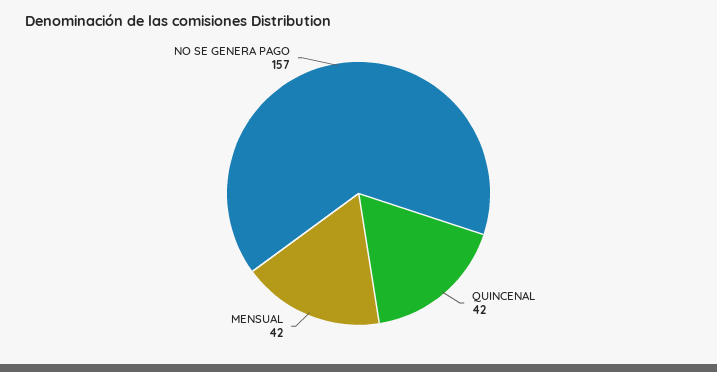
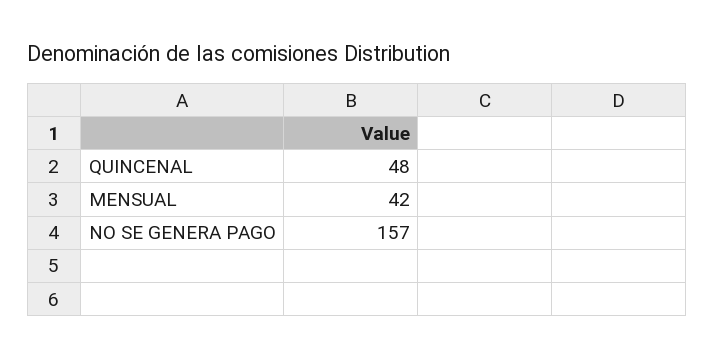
  {
-   "QUINCENAL": 42,
+   "QUINCENAL": 48,
    "MENSUAL": 42,
    "NO SE GENERA PAGO": 157
  }

